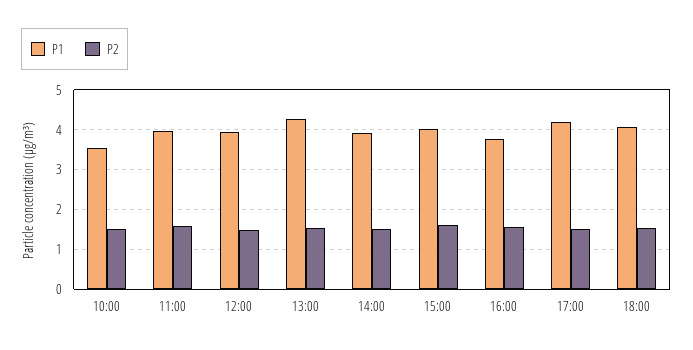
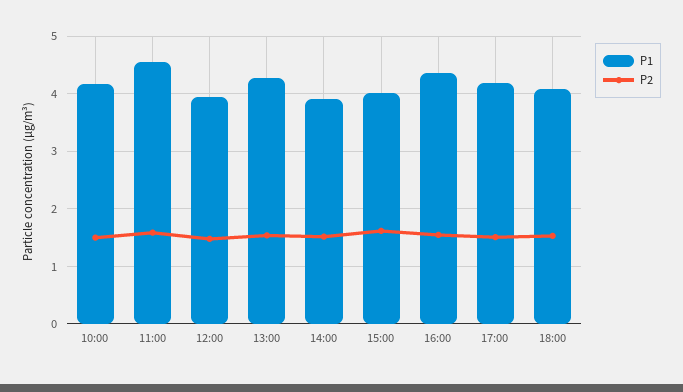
  {
    "P1": {
-     "10:00": 3.6,
+     "10:00": 4.2,
-     "11:00": 4,
+     "11:00": 4.6,
      "12:00": 4,
      "13:00": 4.2,
      "14:00": 4,
      "15:00": 4,
-     "16:00": 3.8,
+     "16:00": 4.4,
      "17:00": 4.2,
      "18:00": 4
    },
    "P2": {
      "10:00": 1.6,
      "11:00": 1.6,
      "12:00": 1.4,
      "13:00": 1.6,
      "14:00": 1.6,
      "15:00": 1.6,
      "16:00": 1.6,
      "17:00": 1.6,
      "18:00": 1.6
    }
  }

